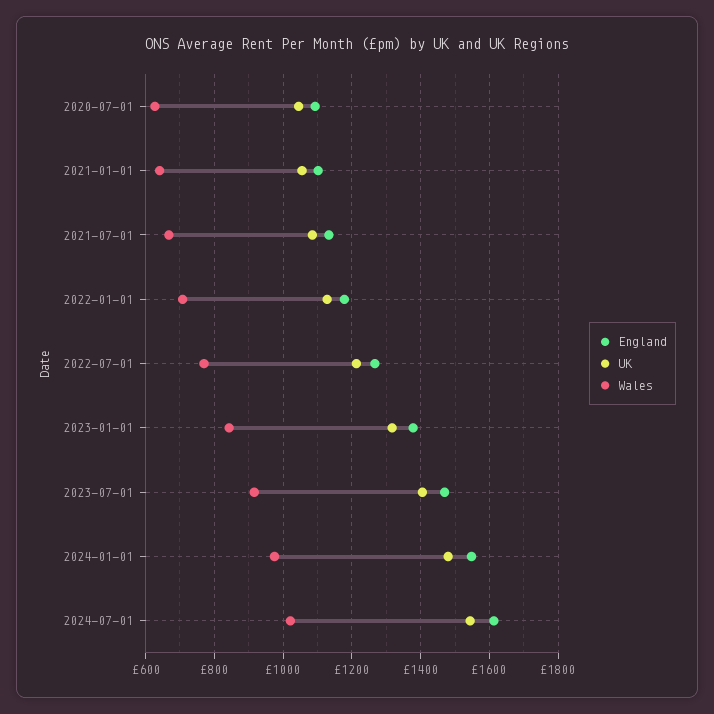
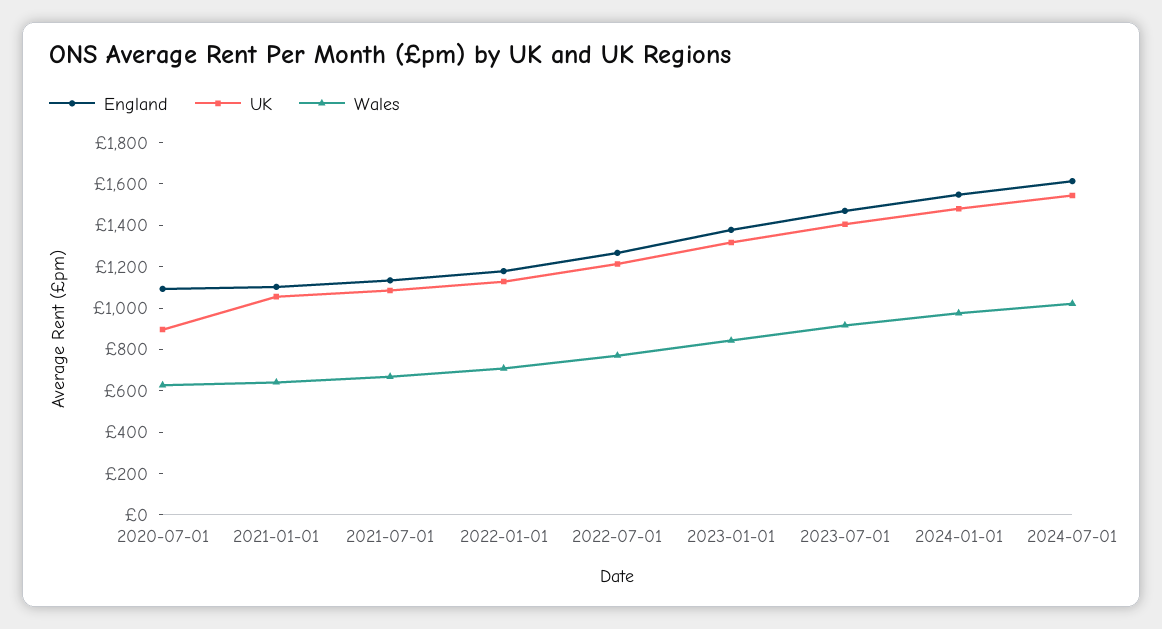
  {
    "England": {
      "2020-07-01": 1100,
      "2021-01-01": 1100,
      "2021-07-01": 1140,
      "2022-01-01": 1180,
      "2022-07-01": 1260,
      "2023-01-01": 1380,
      "2023-07-01": 1480,
      "2024-01-01": 1540,
      "2024-07-01": 1620
    },
    "UK": {
-     "2020-07-01": 1040,
+     "2020-07-01": 900,
      "2021-01-01": 1060,
      "2021-07-01": 1080,
      "2022-01-01": 1120,
      "2022-07-01": 1220,
      "2023-01-01": 1320,
      "2023-07-01": 1400,
      "2024-01-01": 1480,
      "2024-07-01": 1540
    },
    "Wales": {
      "2020-07-01": 620,
      "2021-01-01": 640,
      "2021-07-01": 660,
      "2022-01-01": 700,
      "2022-07-01": 780,
      "2023-01-01": 840,
      "2023-07-01": 920,
      "2024-01-01": 980,
      "2024-07-01": 1020
    }
  }

